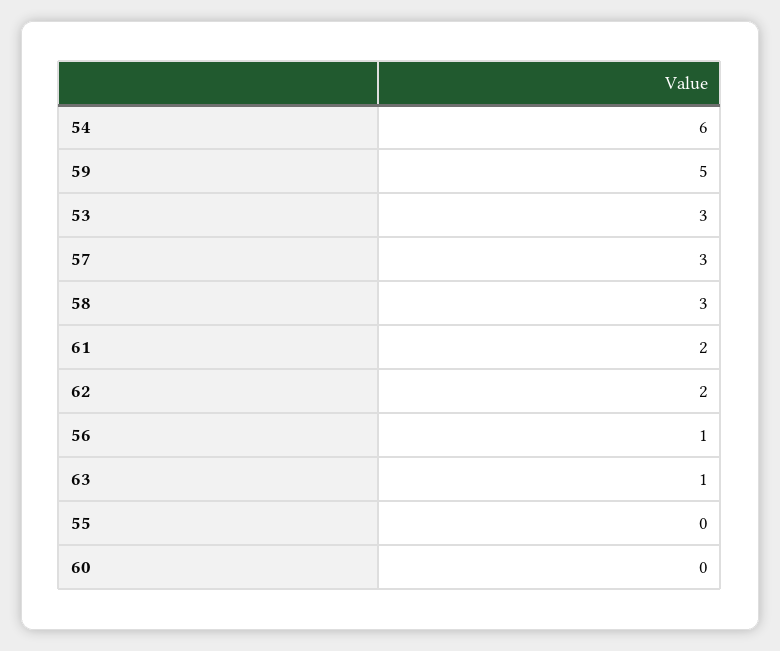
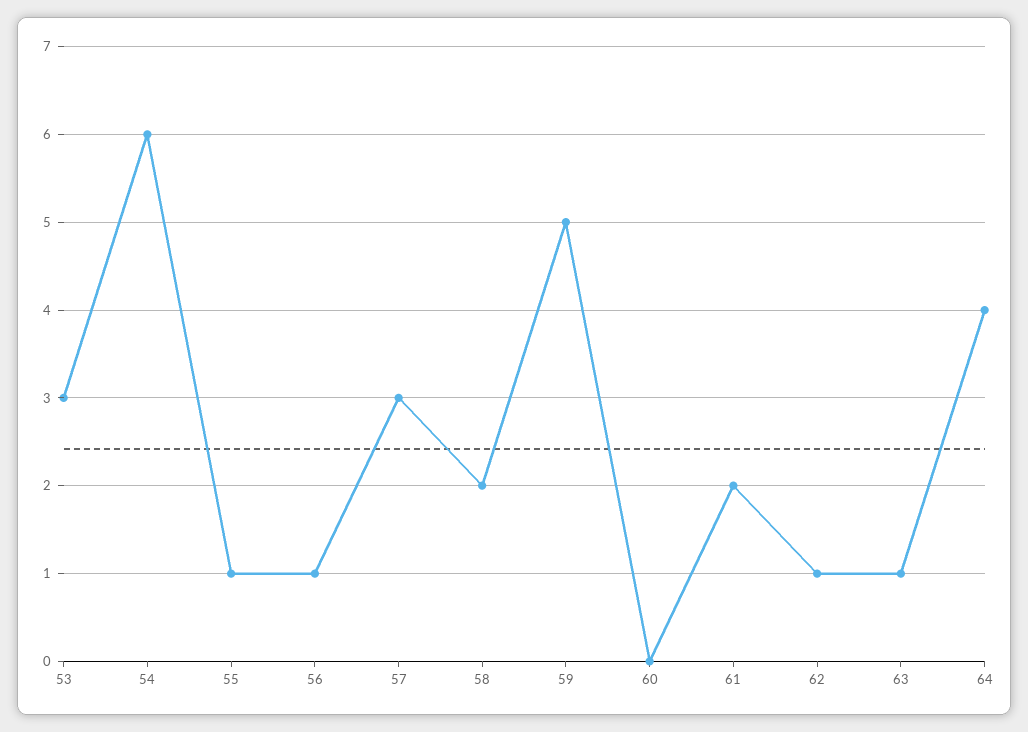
  {
    "54": 6,
    "59": 5,
    "53": 3,
    "57": 3,
-   "58": 3,
+   "58": 2,
    "61": 2,
-   "62": 2,
+   "62": 1,
    "56": 1,
    "63": 1,
-   "55": 0,
+   "55": 1,
-   "60": 0
+   "60": 0,
+   "64": 4
  }

